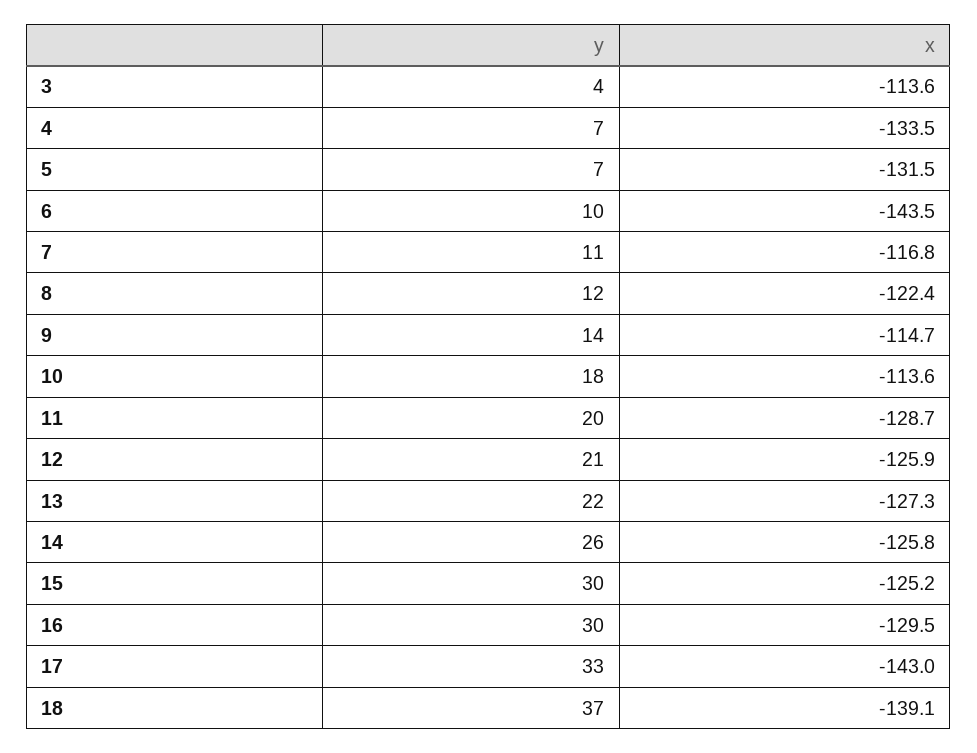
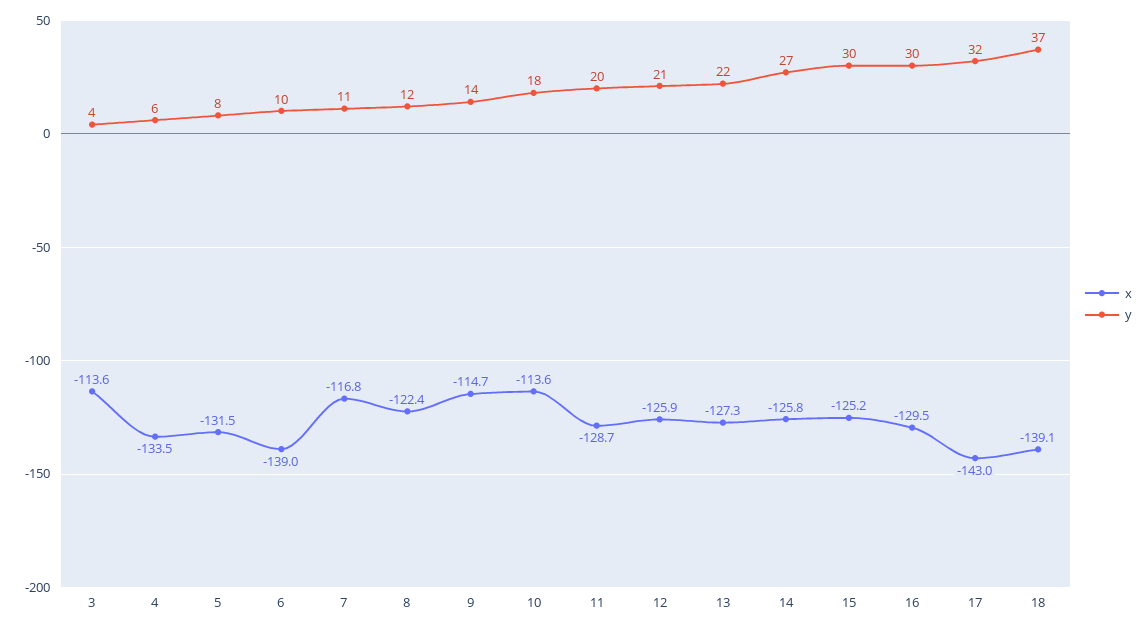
  {
    "y": {
      "3": 4,
-     "4": 7,
+     "4": 6,
-     "5": 7,
+     "5": 8,
      "6": 10,
      "7": 11,
      "8": 12,
      "9": 14,
      "10": 18,
      "11": 20,
      "12": 21,
      "13": 22,
-     "14": 26,
+     "14": 27,
      "15": 30,
      "16": 30,
-     "17": 33,
+     "17": 32,
      "18": 37
    },
    "x": {
      "3": -113.6,
      "4": -133.5,
      "5": -131.5,
-     "6": -143.5,
+     "6": -139,
      "7": -116.8,
      "8": -122.4,
      "9": -114.7,
      "10": -113.6,
      "11": -128.7,
      "12": -125.9,
      "13": -127.3,
      "14": -125.8,
      "15": -125.2,
      "16": -129.5,
      "17": -143,
      "18": -139.1
    }
  }

